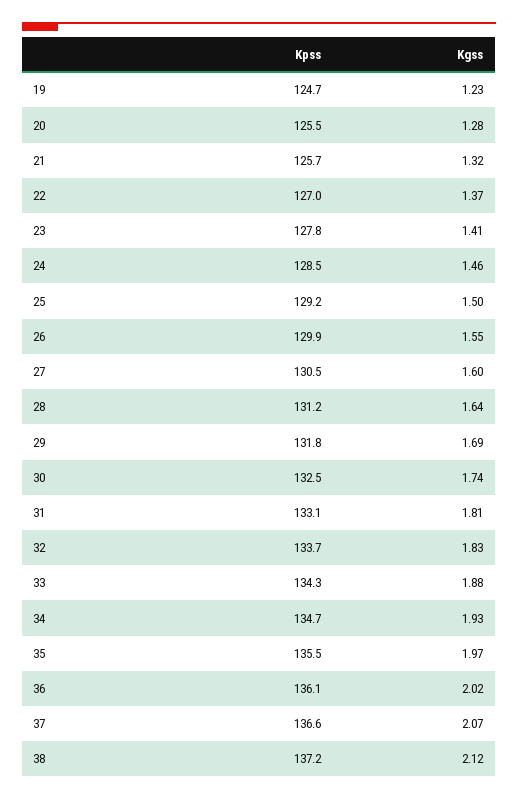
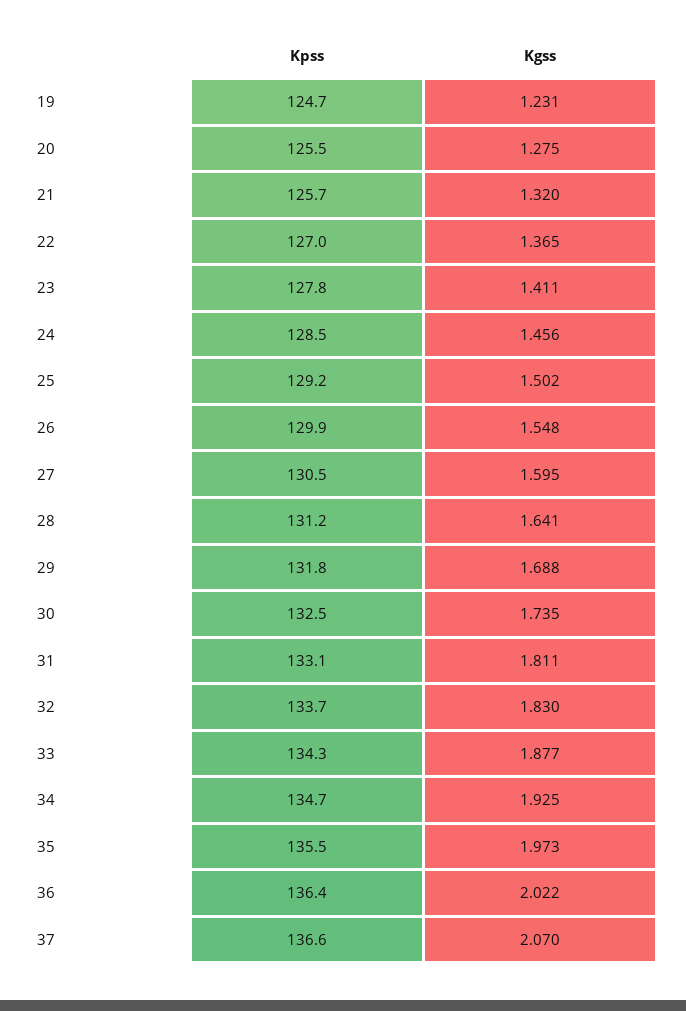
  {
    "Kpss": {
      "19": 124.7,
      "20": 125.5,
      "21": 125.7,
      "22": 127,
      "23": 127.8,
      "24": 128.5,
      "25": 129.2,
      "26": 129.9,
      "27": 130.5,
      "28": 131.2,
      "29": 131.8,
      "30": 132.5,
      "31": 133.1,
      "32": 133.7,
      "33": 134.3,
      "34": 134.7,
      "35": 135.5,
-     "36": 136.1,
+     "36": 136.4,
-     "37": 136.6,
+     "37": 136.6
-     "38": 137.2
    },
    "Kgss": {
      "19": 1.231,
      "20": 1.275,
      "21": 1.32,
      "22": 1.365,
      "23": 1.411,
      "24": 1.456,
      "25": 1.502,
      "26": 1.548,
      "27": 1.595,
      "28": 1.641,
      "29": 1.688,
      "30": 1.735,
      "31": 1.811,
      "32": 1.83,
      "33": 1.877,
      "34": 1.925,
      "35": 1.973,
      "36": 2.022,
-     "37": 2.07,
+     "37": 2.07
-     "38": 2.12
    }
  }

